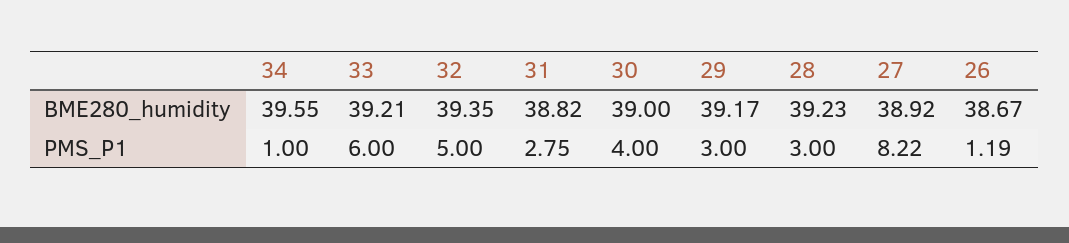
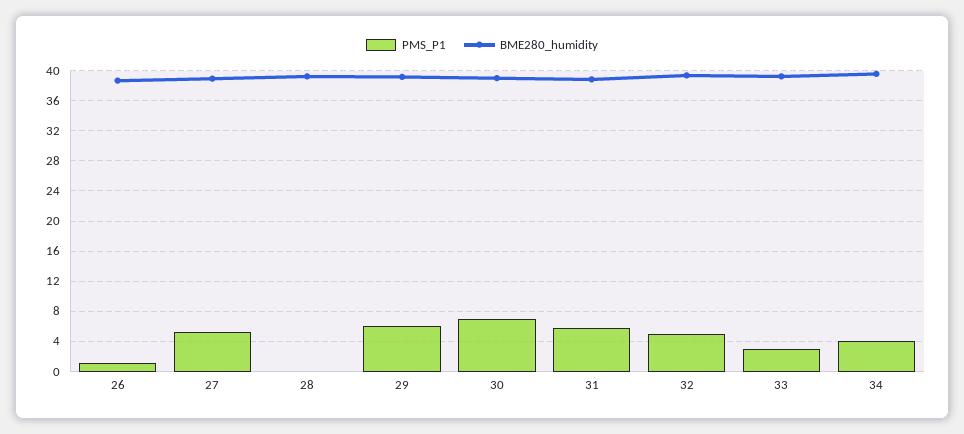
  {
    "BME280_humidity": {
      "34": 39.55,
      "33": 39.21,
      "32": 39.35,
      "31": 38.82,
      "30": 39,
      "29": 39.17,
      "28": 39.23,
      "27": 38.92,
      "26": 38.67
    },
    "PMS_P1": {
-     "34": 1,
+     "34": 4,
-     "33": 6,
+     "33": 3,
      "32": 5,
-     "31": 2.75,
+     "31": 6,
-     "30": 4,
+     "30": 7,
-     "29": 3,
+     "29": 6,
-     "28": 3,
+     "28": 0,
-     "27": 8.22,
+     "27": 5,
      "26": 1.19
    }
  }

